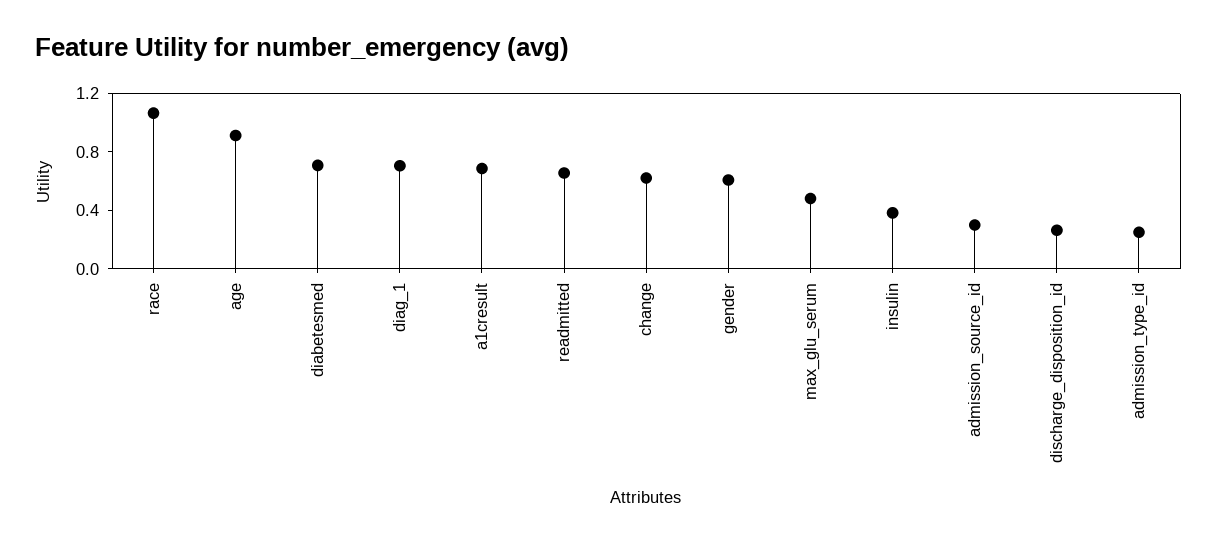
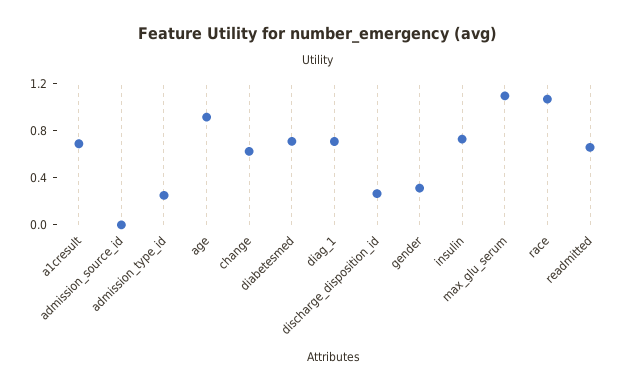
  {
    "race": 1.1,
    "age": 0.9,
    "diabetesmed": 0.7,
    "diag_1": 0.7,
    "a1cresult": 0.7,
    "readmitted": 0.7,
    "change": 0.6,
-   "gender": 0.6,
+   "gender": 0.3,
-   "max_glu_serum": 0.5,
+   "max_glu_serum": 1.1,
-   "insulin": 0.4,
+   "insulin": 0.7,
-   "admission_source_id": 0.3,
+   "admission_source_id": 0,
    "discharge_disposition_id": 0.3,
    "admission_type_id": 0.3
  }

